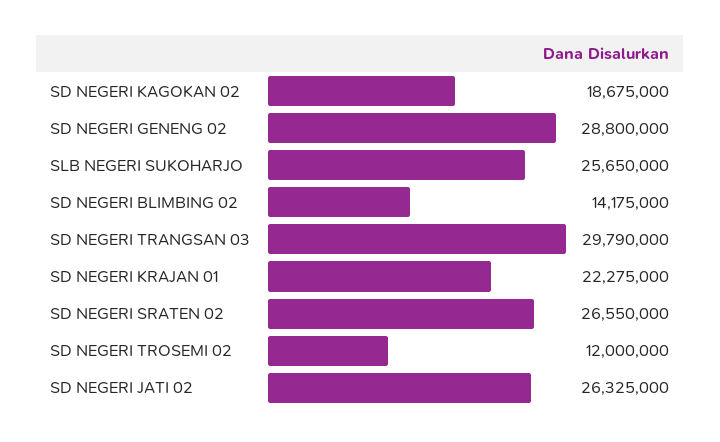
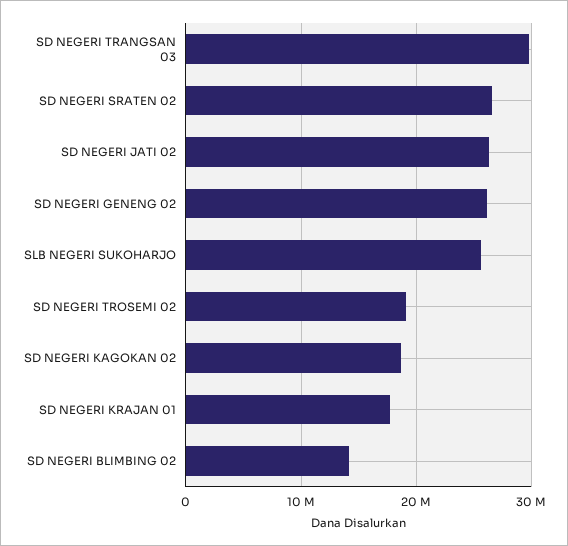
  {
    "SD NEGERI KAGOKAN 02": 18675000,
-   "SD NEGERI GENENG 02": 28800000,
+   "SD NEGERI GENENG 02": 26000000,
    "SLB NEGERI SUKOHARJO": 25650000,
    "SD NEGERI BLIMBING 02": 14175000,
    "SD NEGERI TRANGSAN 03": 29790000,
-   "SD NEGERI KRAJAN 01": 22275000,
+   "SD NEGERI KRAJAN 01": 18000000,
    "SD NEGERI SRATEN 02": 26550000,
-   "SD NEGERI TROSEMI 02": 12000000,
+   "SD NEGERI TROSEMI 02": 19000000,
    "SD NEGERI JATI 02": 26325000
  }

